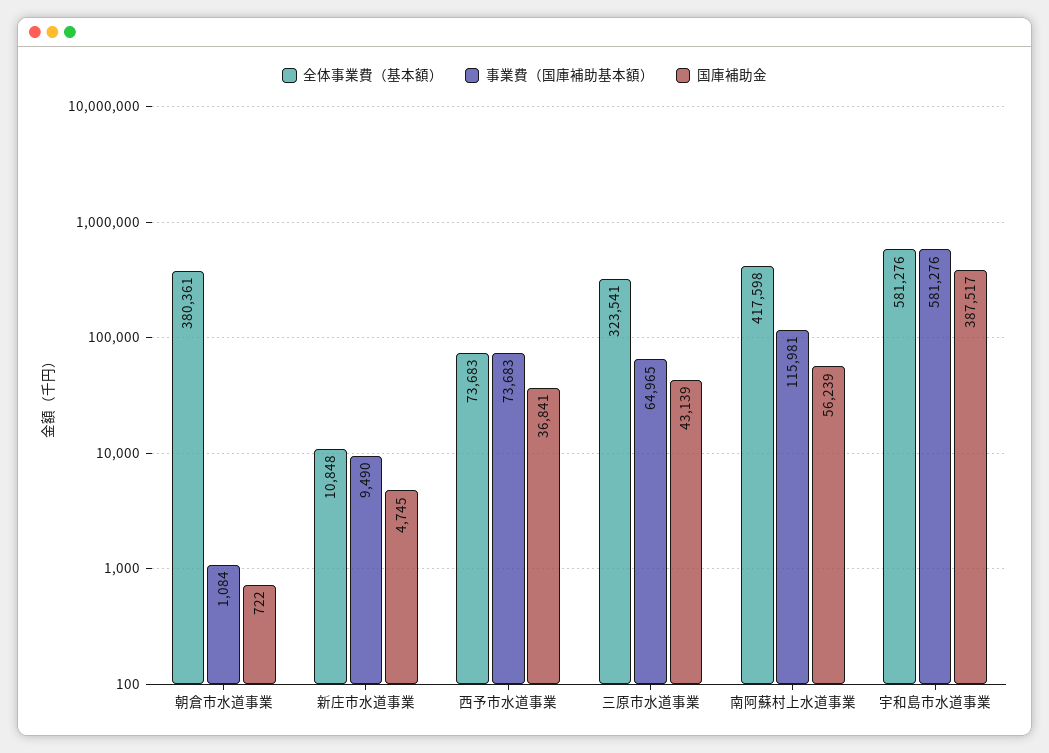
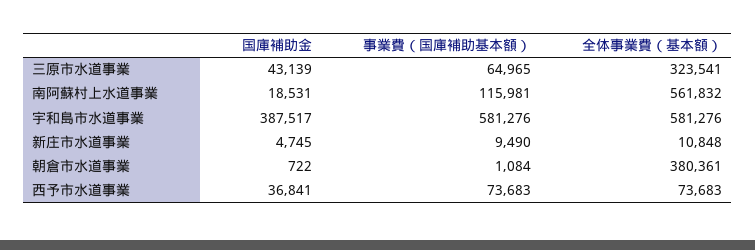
  {
    "全体事業費（基本額）": {
      "朝倉市水道事業": 380361,
      "新庄市水道事業": 10848,
      "西予市水道事業": 73683,
      "三原市水道事業": 323541,
-     "南阿蘇村上水道事業": 417598,
+     "南阿蘇村上水道事業": 561832,
      "宇和島市水道事業": 581276
    },
    "事業費（国庫補助基本額）": {
      "朝倉市水道事業": 1084,
      "新庄市水道事業": 9490,
      "西予市水道事業": 73683,
      "三原市水道事業": 64965,
      "南阿蘇村上水道事業": 115981,
      "宇和島市水道事業": 581276
    },
    "国庫補助金": {
      "朝倉市水道事業": 722,
      "新庄市水道事業": 4745,
      "西予市水道事業": 36841,
      "三原市水道事業": 43139,
-     "南阿蘇村上水道事業": 56239,
+     "南阿蘇村上水道事業": 18531,
      "宇和島市水道事業": 387517
    }
  }

